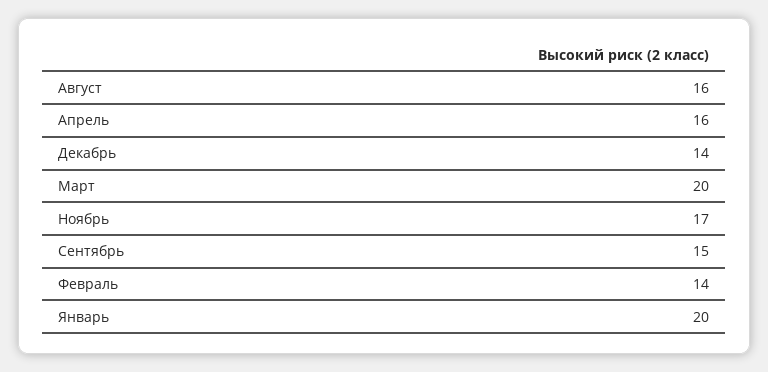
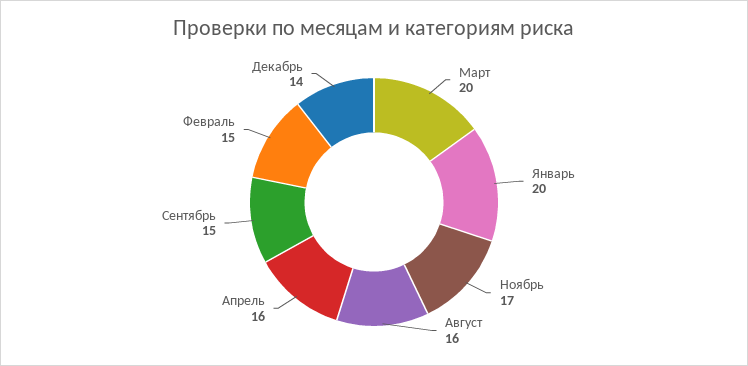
  {
    "Август": 16,
    "Апрель": 16,
    "Декабрь": 14,
    "Март": 20,
    "Ноябрь": 17,
    "Сентябрь": 15,
-   "Февраль": 14,
+   "Февраль": 15,
    "Январь": 20
  }

